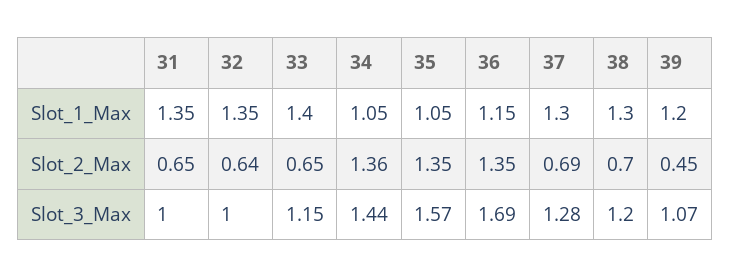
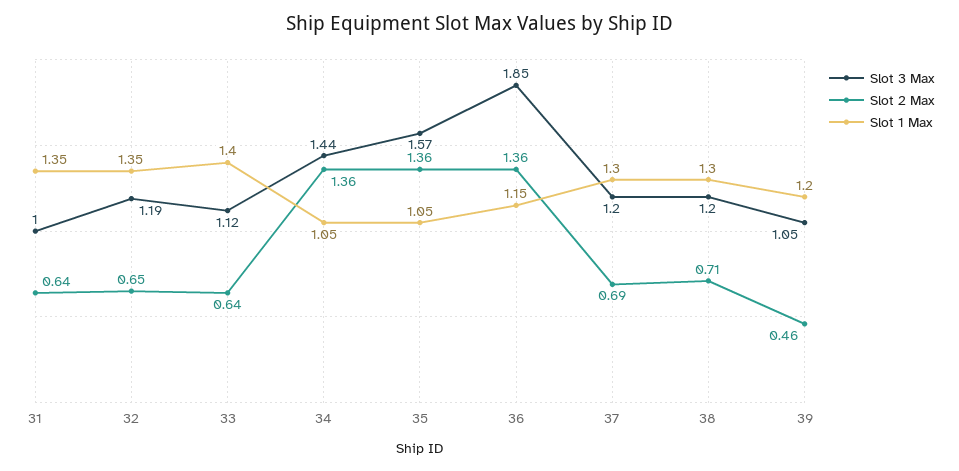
  {
    "Slot_1_Max": {
      "31": 1.35,
      "32": 1.35,
      "33": 1.4,
      "34": 1.05,
      "35": 1.05,
      "36": 1.15,
      "37": 1.3,
      "38": 1.3,
      "39": 1.2
    },
    "Slot_2_Max": {
-     "31": 0.65,
+     "31": 0.64,
-     "32": 0.64,
+     "32": 0.65,
-     "33": 0.65,
+     "33": 0.64,
      "34": 1.36,
-     "35": 1.35,
+     "35": 1.36,
-     "36": 1.35,
+     "36": 1.36,
      "37": 0.69,
-     "38": 0.7,
+     "38": 0.71,
-     "39": 0.45
+     "39": 0.46
    },
    "Slot_3_Max": {
      "31": 1,
-     "32": 1,
+     "32": 1.19,
-     "33": 1.15,
+     "33": 1.12,
      "34": 1.44,
      "35": 1.57,
-     "36": 1.69,
+     "36": 1.85,
-     "37": 1.28,
+     "37": 1.2,
      "38": 1.2,
-     "39": 1.07
+     "39": 1.05
    }
  }

